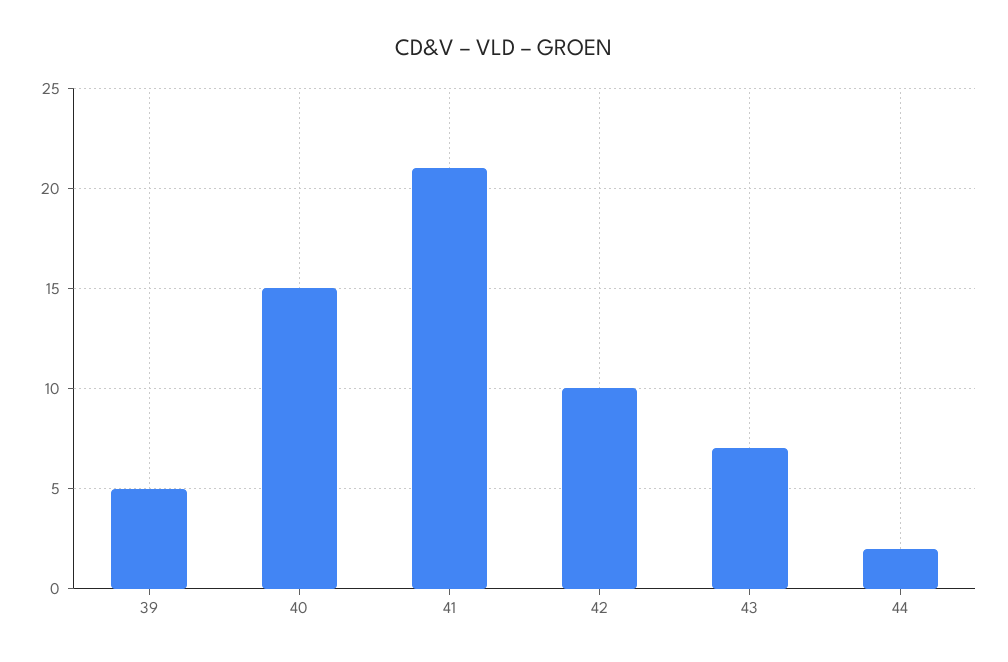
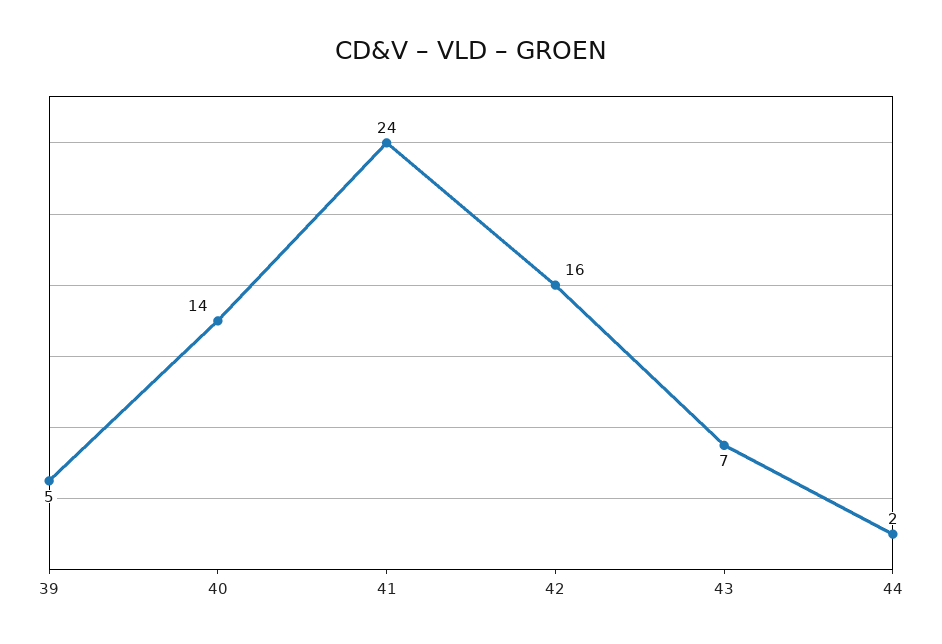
  {
    "39": 5,
-   "40": 15,
+   "40": 14,
-   "41": 21,
+   "41": 24,
-   "42": 10,
+   "42": 16,
    "43": 7,
    "44": 2
  }

